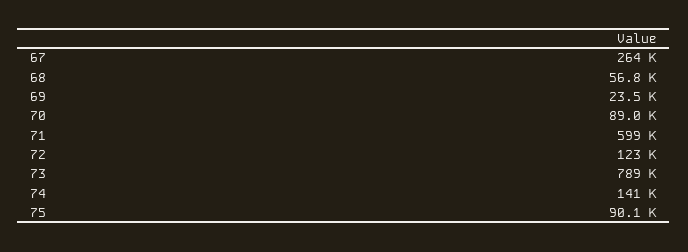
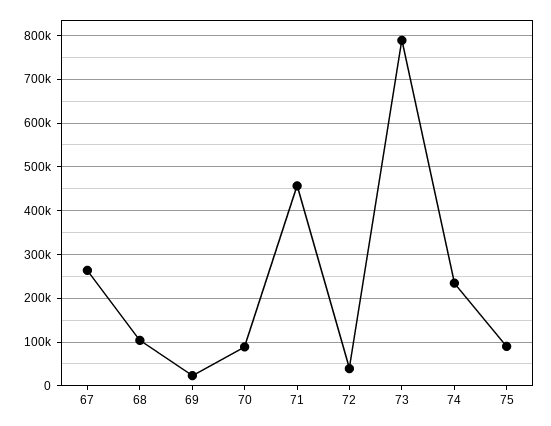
  {
    "67": 264000,
-   "68": 56800,
+   "68": 100000,
    "69": 23500,
    "70": 89000,
-   "71": 599000,
+   "71": 460000,
-   "72": 123000,
+   "72": 40000,
    "73": 789000,
-   "74": 141000,
+   "74": 240000,
    "75": 90100
  }

